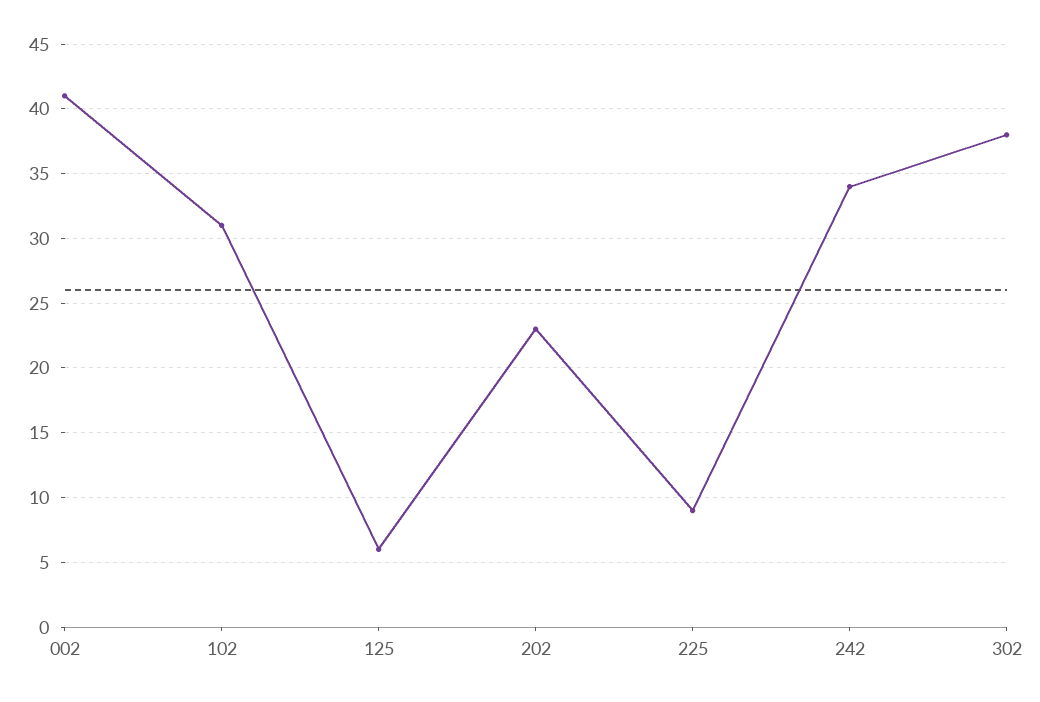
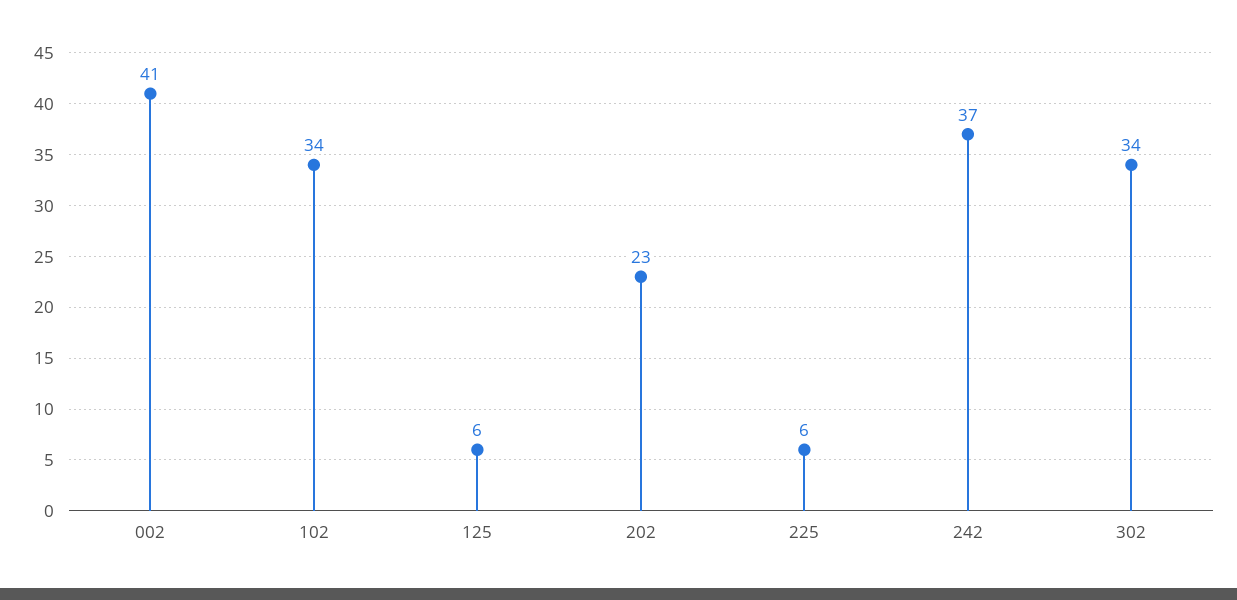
  {
    "002": 41,
-   "102": 31,
+   "102": 34,
    "125": 6,
    "202": 23,
-   "225": 9,
+   "225": 6,
-   "242": 34,
+   "242": 37,
-   "302": 38
+   "302": 34
  }

